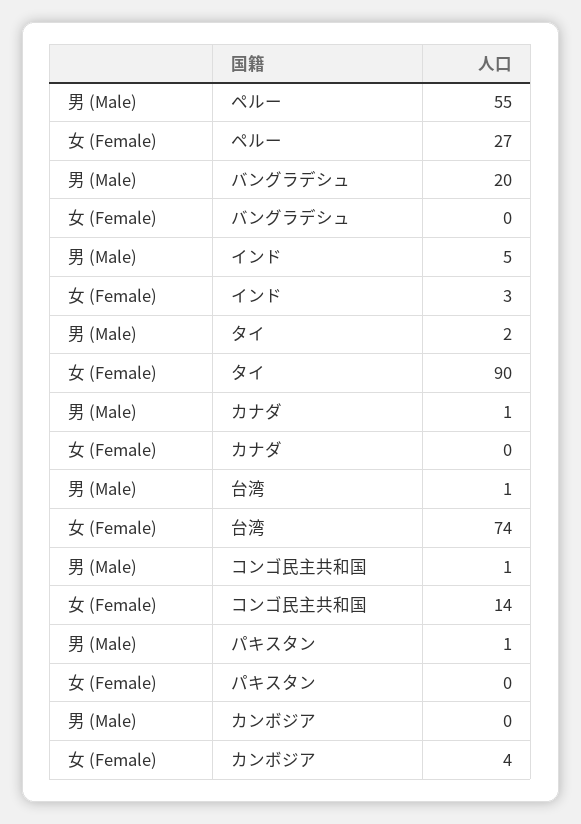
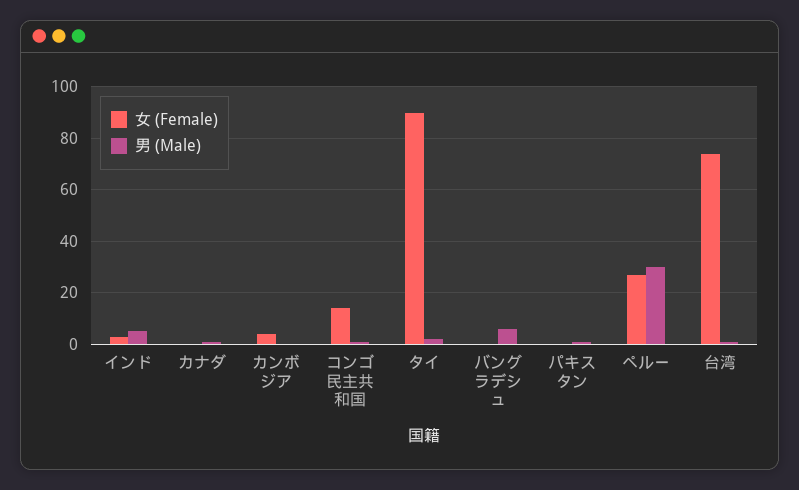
  {
    "男 (Male)": {
-     "ペルー": 55,
+     "ペルー": 30,
-     "バングラデシュ": 20,
+     "バングラデシュ": 5,
      "インド": 5,
      "タイ": 2,
      "カナダ": 1,
      "台湾": 1,
      "コンゴ民主共和国": 1,
      "パキスタン": 1,
      "カンボジア": 0
    },
    "女 (Female)": {
      "ペルー": 27,
      "バングラデシュ": 0,
      "インド": 3,
      "タイ": 90,
      "カナダ": 0,
      "台湾": 74,
      "コンゴ民主共和国": 14,
      "パキスタン": 0,
      "カンボジア": 4
    }
  }

